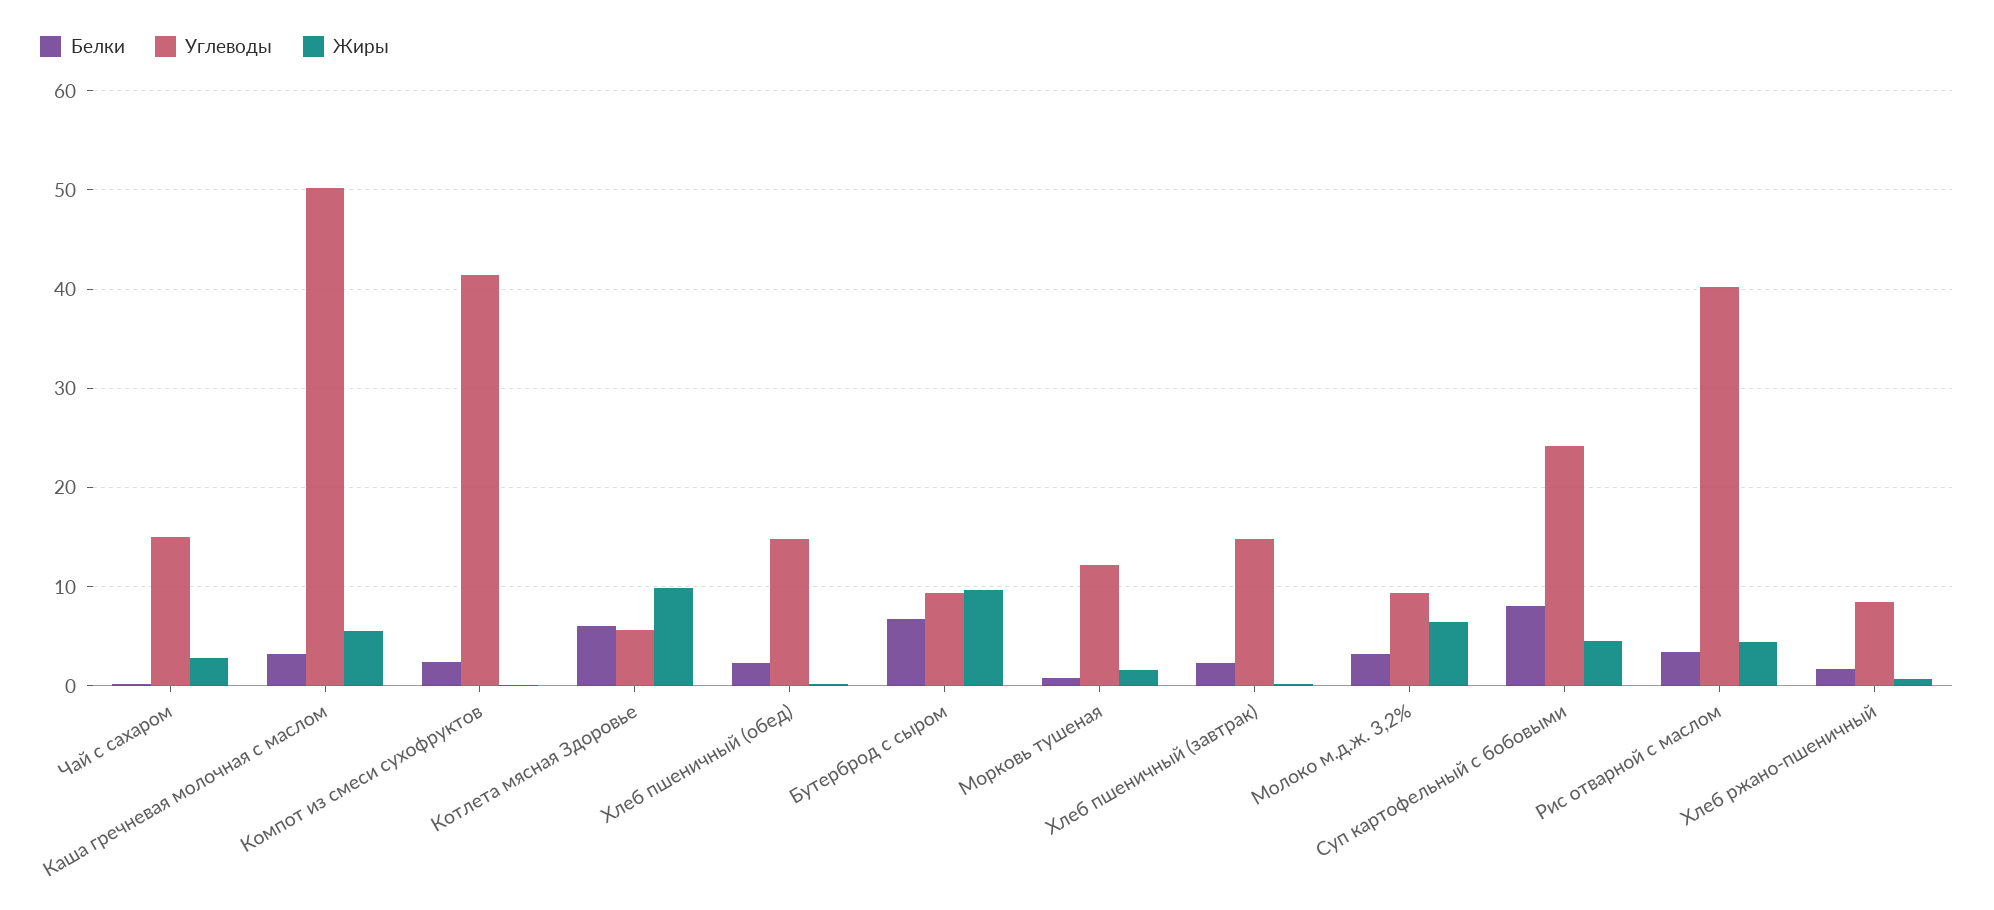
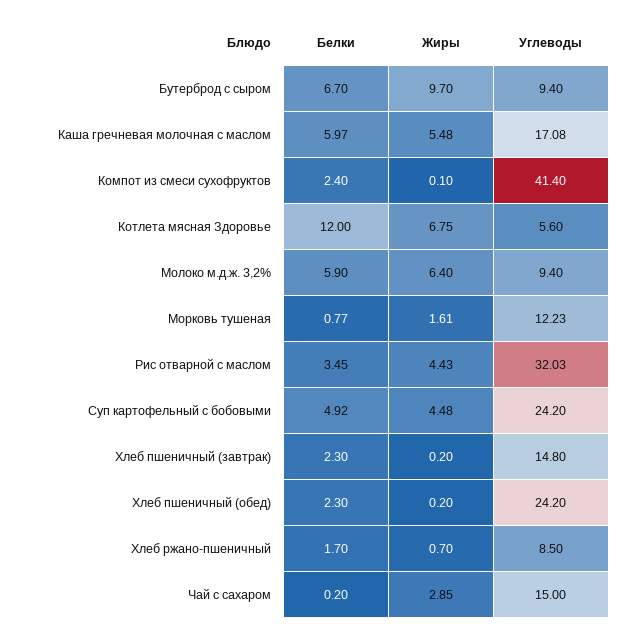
  {
    "Белки": {
      "Чай с сахаром": 0.2,
-     "Каша гречневая молочная с маслом": 3,
+     "Каша гречневая молочная с маслом": 5.97,
      "Компот из смеси сухофруктов": 2.4,
-     "Котлета мясная Здоровье": 6,
+     "Котлета мясная Здоровье": 12,
      "Хлеб пшеничный (обед)": 2.3,
      "Бутерброд с сыром": 6.7,
      "Морковь тушеная": 0.77,
      "Хлеб пшеничный (завтрак)": 2.3,
-     "Молоко м.д.ж. 3,2%": 3,
+     "Молоко м.д.ж. 3,2%": 5.9,
-     "Суп картофельный с бобовыми": 8,
+     "Суп картофельный с бобовыми": 4.92,
      "Рис отварной с маслом": 3.45,
      "Хлеб ржано-пшеничный": 1.7
    },
    "Углеводы": {
      "Чай с сахаром": 15,
-     "Каша гречневая молочная с маслом": 50,
+     "Каша гречневая молочная с маслом": 17.08,
      "Компот из смеси сухофруктов": 41.4,
      "Котлета мясная Здоровье": 5.6,
-     "Хлеб пшеничный (обед)": 15,
+     "Хлеб пшеничный (обед)": 24.2,
      "Бутерброд с сыром": 9.4,
      "Морковь тушеная": 12.23,
      "Хлеб пшеничный (завтрак)": 14.8,
      "Молоко м.д.ж. 3,2%": 9.4,
      "Суп картофельный с бобовыми": 24.2,
-     "Рис отварной с маслом": 40,
+     "Рис отварной с маслом": 32.03,
      "Хлеб ржано-пшеничный": 8.5
    },
    "Жиры": {
      "Чай с сахаром": 2.85,
      "Каша гречневая молочная с маслом": 5.48,
      "Компот из смеси сухофруктов": 0.1,
-     "Котлета мясная Здоровье": 10,
+     "Котлета мясная Здоровье": 6.75,
      "Хлеб пшеничный (обед)": 0.2,
      "Бутерброд с сыром": 9.7,
      "Морковь тушеная": 1.61,
      "Хлеб пшеничный (завтрак)": 0.2,
      "Молоко м.д.ж. 3,2%": 6.4,
      "Суп картофельный с бобовыми": 4.48,
      "Рис отварной с маслом": 4.43,
      "Хлеб ржано-пшеничный": 0.7
    }
  }

